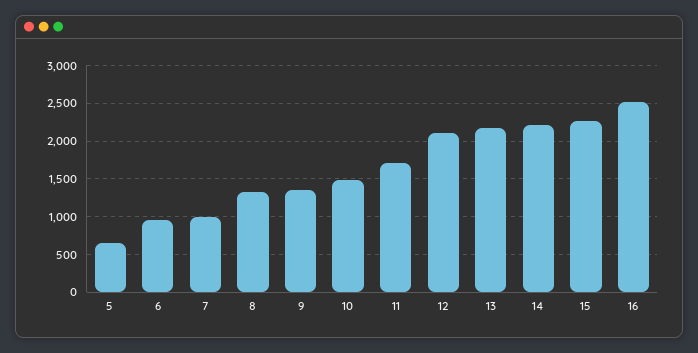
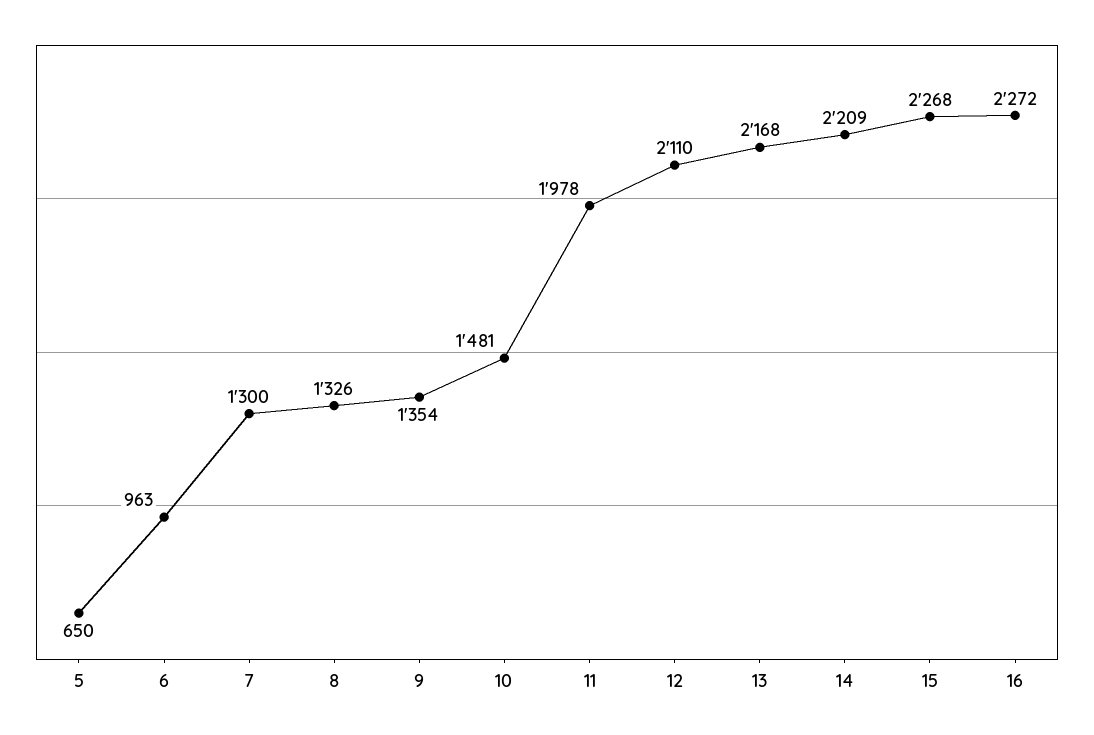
  {
    "5": 650,
    "6": 963,
-   "7": 1000,
+   "7": 1300,
    "8": 1326,
    "9": 1354,
    "10": 1481,
-   "11": 1700,
+   "11": 1978,
    "12": 2110,
    "13": 2168,
    "14": 2209,
    "15": 2268,
-   "16": 2500
+   "16": 2272
  }

